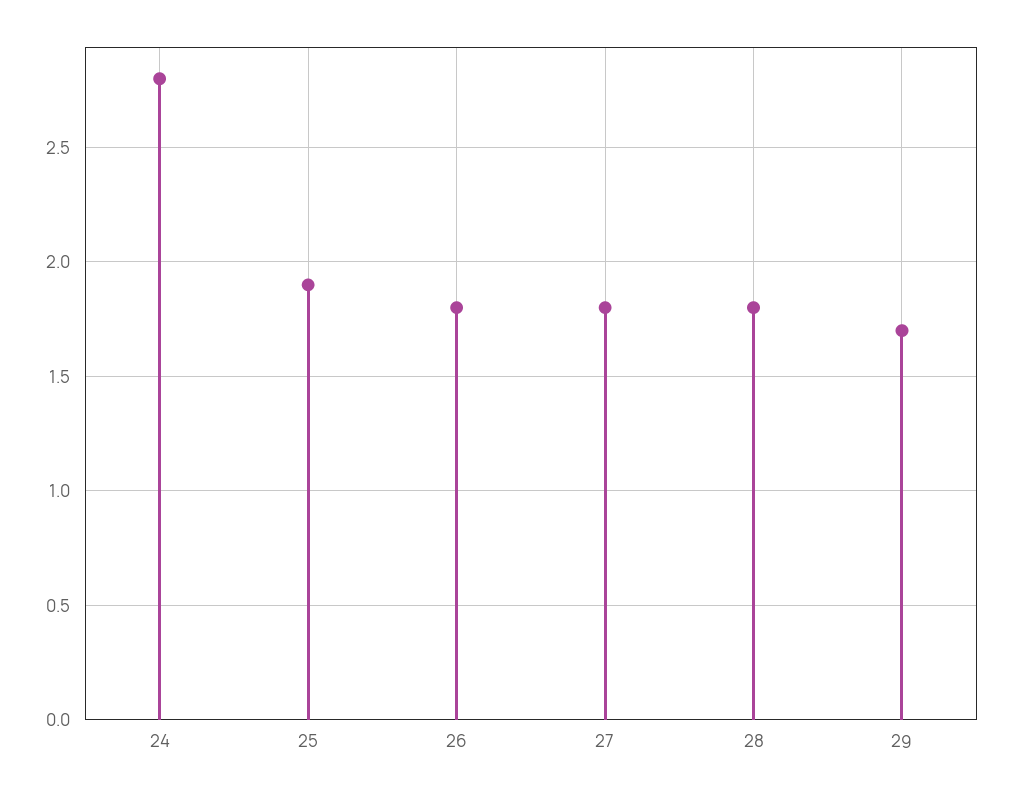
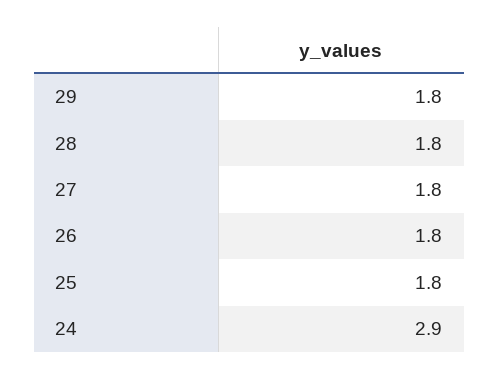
  {
-   "24": 2.8,
+   "24": 2.9,
-   "25": 1.9,
+   "25": 1.8,
    "26": 1.8,
    "27": 1.8,
    "28": 1.8,
-   "29": 1.7
+   "29": 1.8
  }

